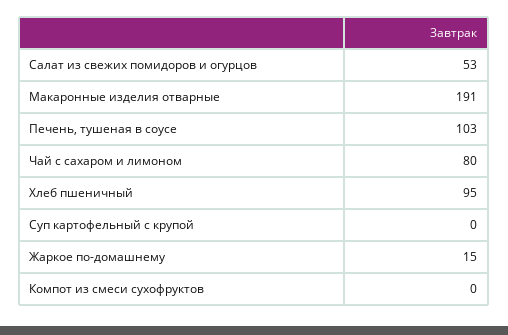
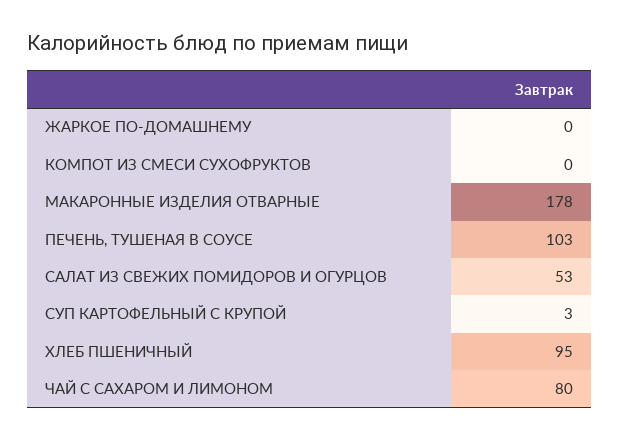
  {
    "Салат из свежих помидоров и огурцов": 53,
-   "Макаронные изделия отварные": 191,
+   "Макаронные изделия отварные": 178,
    "Печень, тушеная в соусе": 103,
    "Чай с сахаром и лимоном": 80,
    "Хлеб пшеничный": 95,
-   "Суп картофельный с крупой": 0,
+   "Суп картофельный с крупой": 3,
-   "Жаркое по-домашнему": 15,
+   "Жаркое по-домашнему": 0,
    "Компот из смеси сухофруктов": 0
  }

